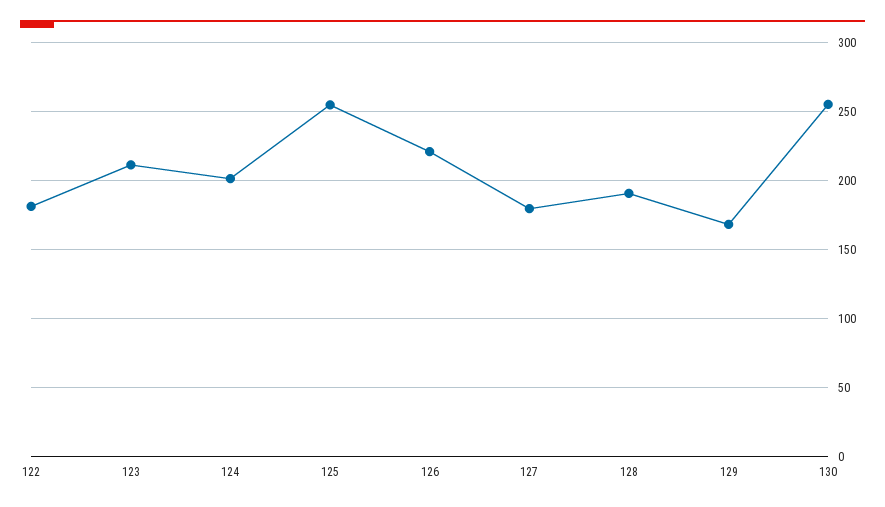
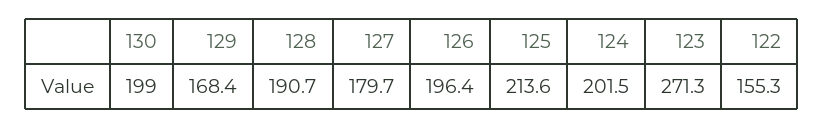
  {
-   "122": 180,
+   "122": 155.3,
-   "123": 210,
+   "123": 271.3,
    "124": 201.5,
-   "125": 255,
+   "125": 213.6,
-   "126": 220,
+   "126": 196.4,
    "127": 179.7,
    "128": 190.7,
    "129": 168.4,
-   "130": 255
+   "130": 199
  }

